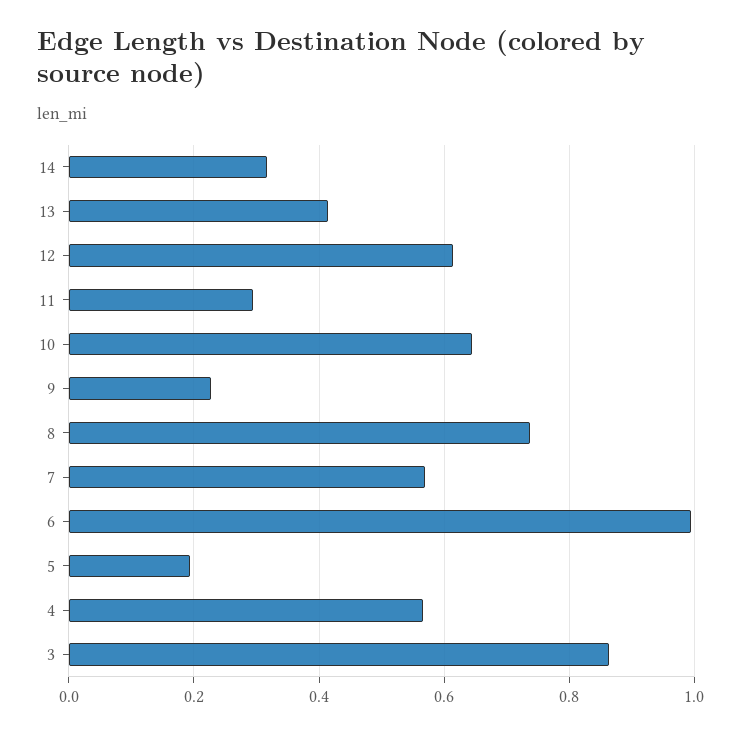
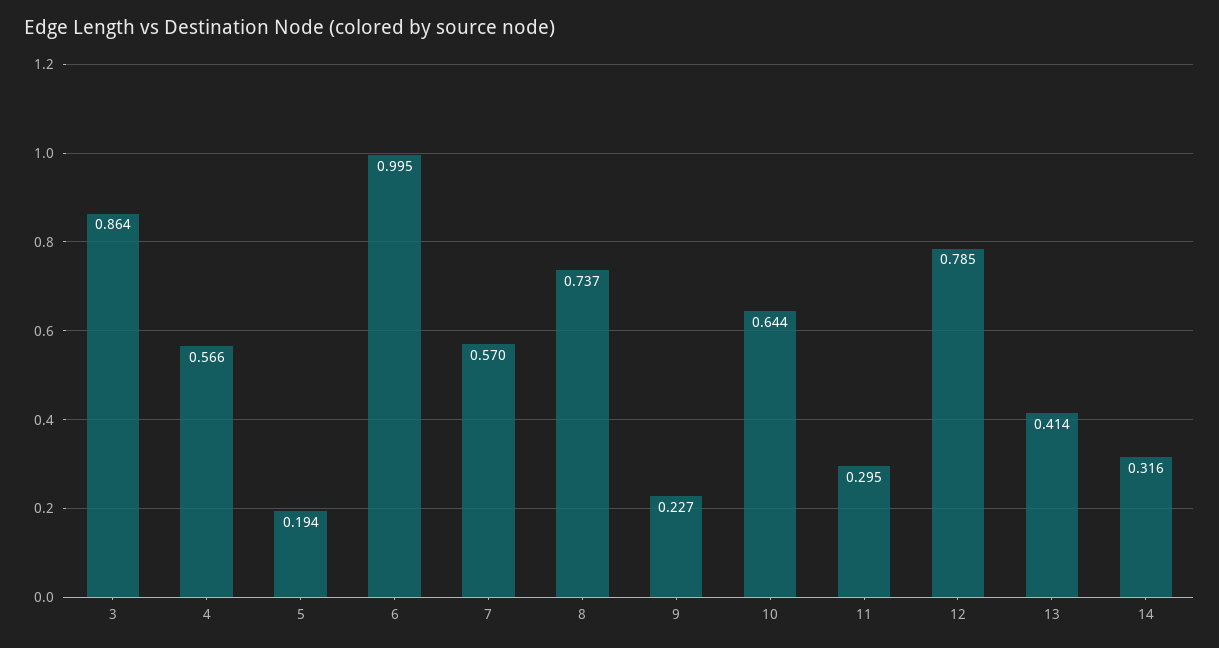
  {
    "14": 0.316,
    "13": 0.414,
-   "12": 0.62,
+   "12": 0.785,
    "11": 0.295,
    "10": 0.644,
    "9": 0.227,
    "8": 0.737,
    "7": 0.57,
    "6": 0.995,
    "5": 0.194,
    "4": 0.566,
    "3": 0.864
  }

